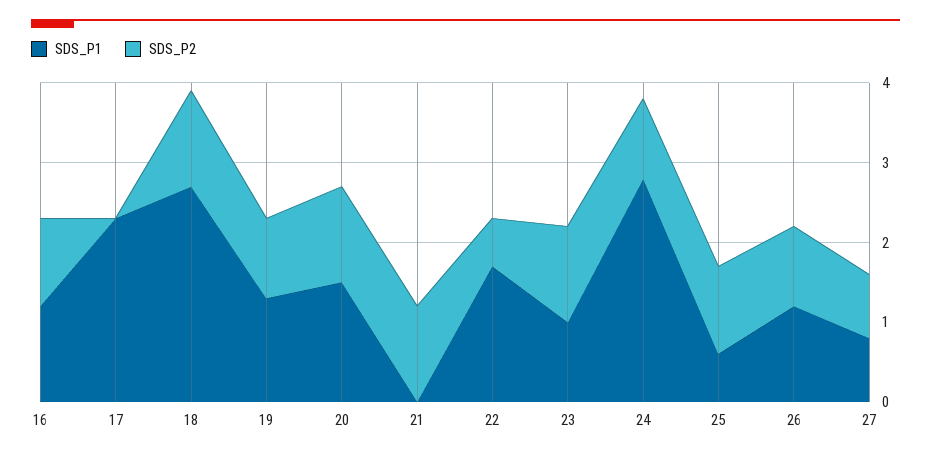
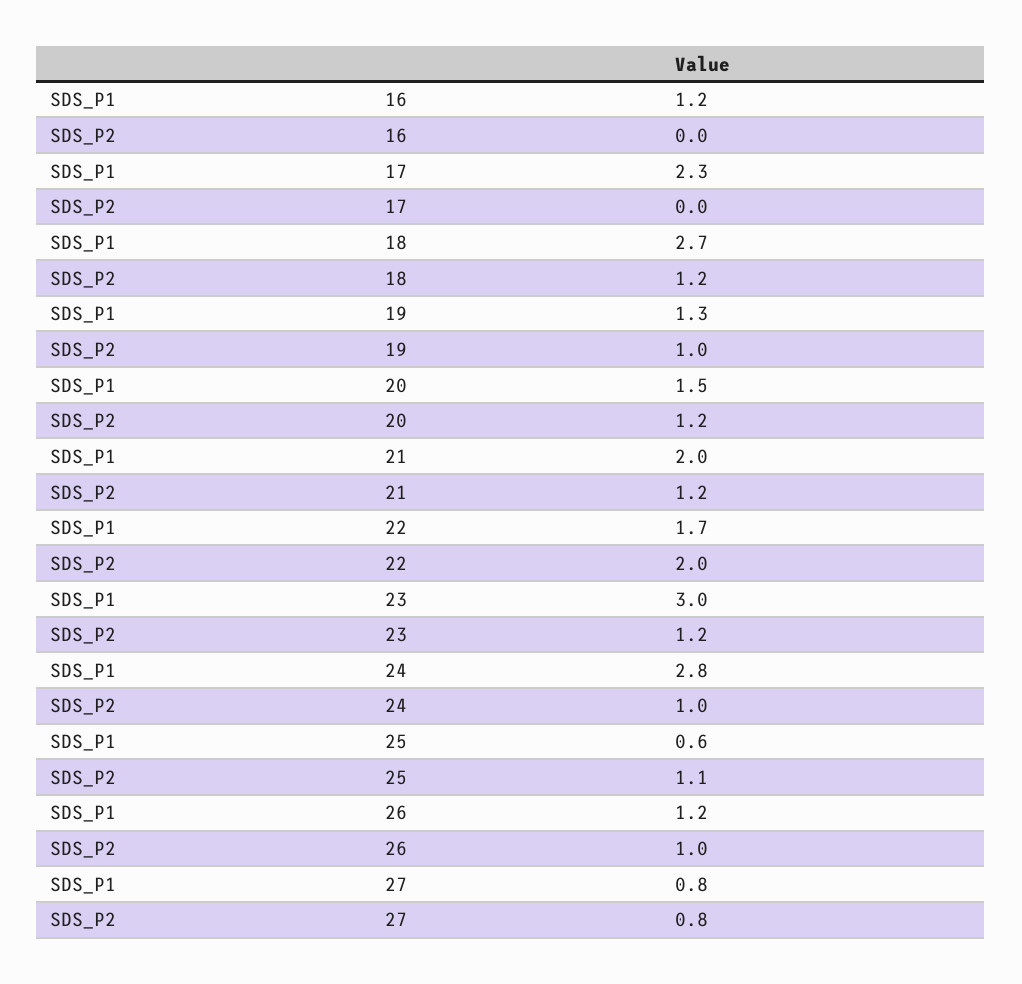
  {
    "SDS_P1": {
      "16": 1.2,
      "17": 2.3,
      "18": 2.7,
      "19": 1.3,
      "20": 1.5,
-     "21": 0,
+     "21": 2,
      "22": 1.7,
-     "23": 1,
+     "23": 3,
      "24": 2.8,
      "25": 0.6,
      "26": 1.2,
      "27": 0.8
    },
    "SDS_P2": {
-     "16": 1,
+     "16": 0,
      "17": 0,
      "18": 1.2,
      "19": 1,
      "20": 1.2,
      "21": 1.2,
-     "22": 0.5,
+     "22": 2,
      "23": 1.2,
      "24": 1,
      "25": 1.1,
      "26": 1,
      "27": 0.8
    }
  }

